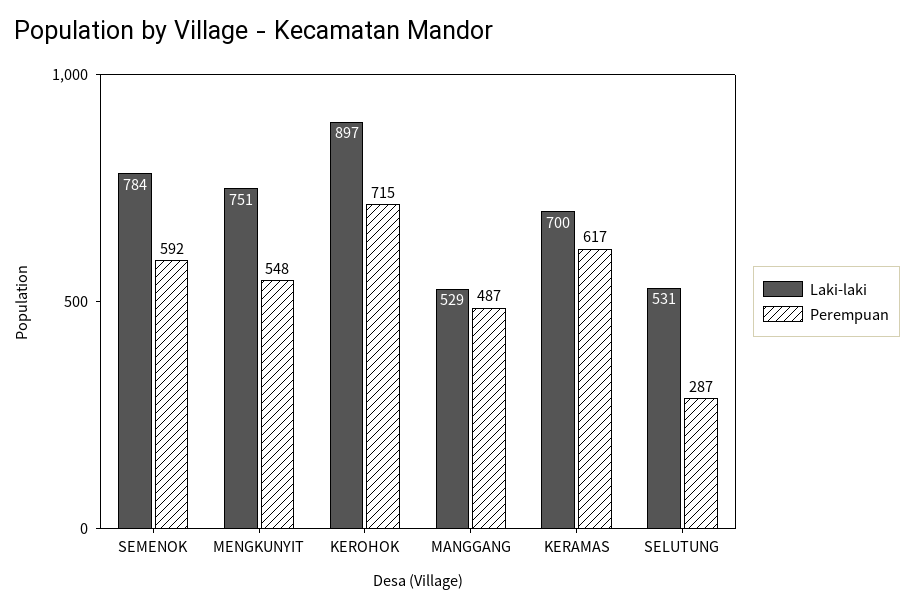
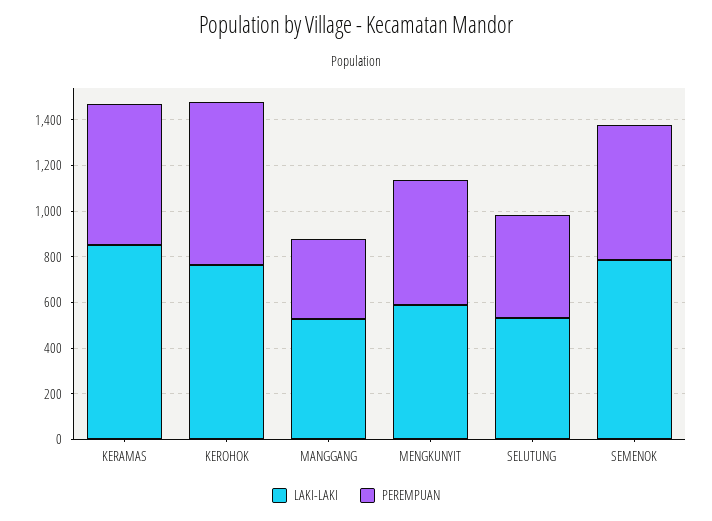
  {
    "Laki-laki": {
      "SEMENOK": 784,
-     "MENGKUNYIT": 751,
+     "MENGKUNYIT": 600,
-     "KEROHOK": 897,
+     "KEROHOK": 750,
      "MANGGANG": 529,
-     "KERAMAS": 700,
+     "KERAMAS": 850,
      "SELUTUNG": 531
    },
    "Perempuan": {
      "SEMENOK": 592,
      "MENGKUNYIT": 548,
      "KEROHOK": 715,
-     "MANGGANG": 487,
+     "MANGGANG": 350,
      "KERAMAS": 617,
-     "SELUTUNG": 287
+     "SELUTUNG": 450
    }
  }

